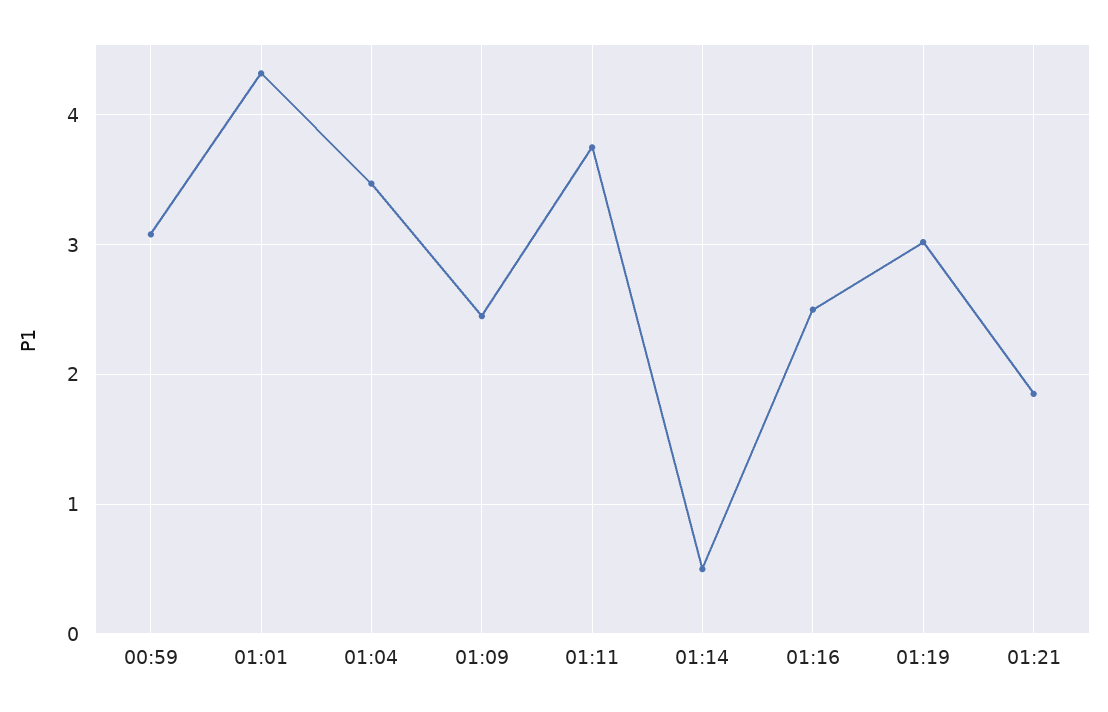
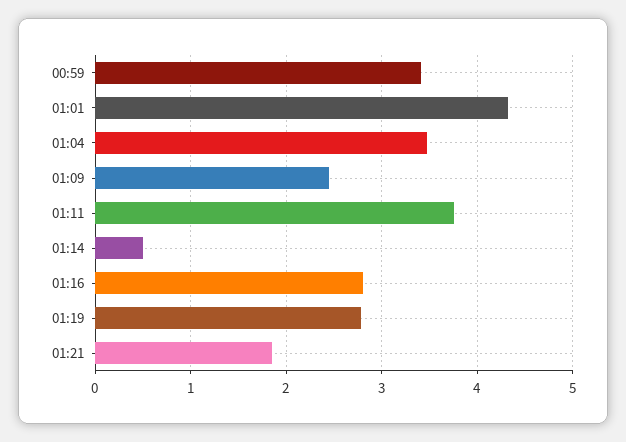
  {
-   "00:59": 3.1,
+   "00:59": 3.4,
    "01:01": 4.3,
    "01:04": 3.5,
    "01:09": 2.5,
    "01:11": 3.8,
    "01:14": 0.5,
-   "01:16": 2.5,
+   "01:16": 2.8,
-   "01:19": 3,
+   "01:19": 2.8,
    "01:21": 1.9
  }

